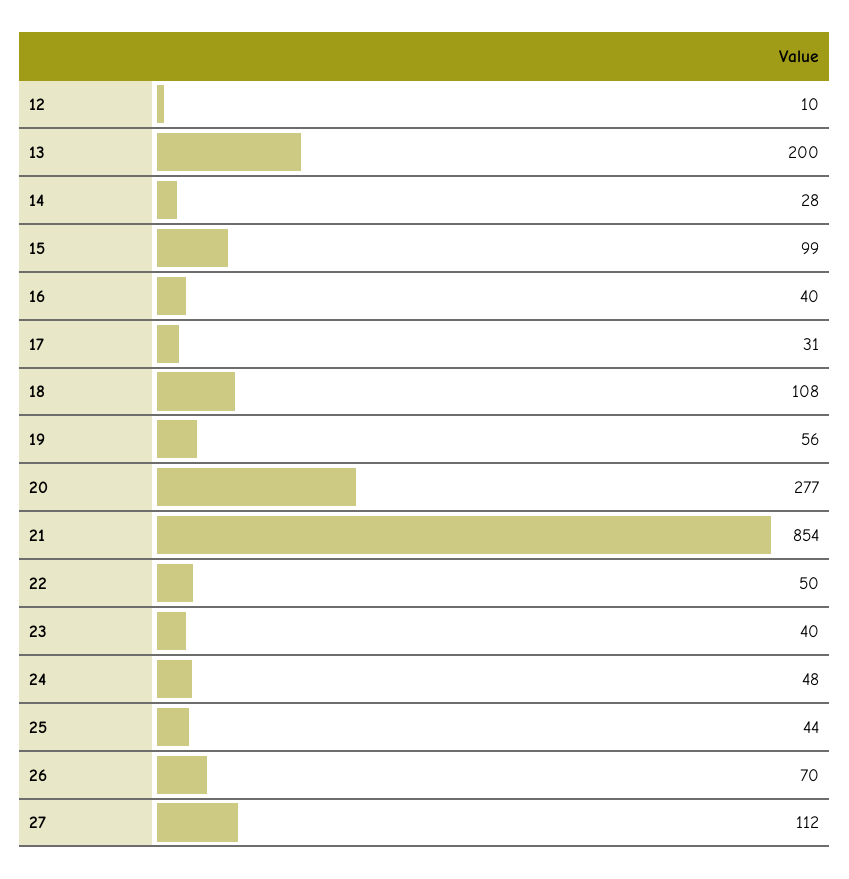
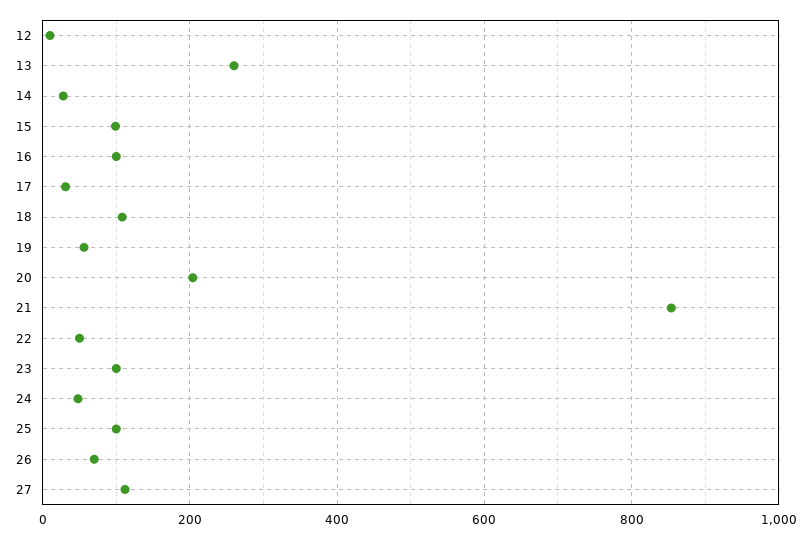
  {
    "12": 10,
-   "13": 200,
+   "13": 260,
    "14": 28,
    "15": 99,
-   "16": 40,
+   "16": 100,
    "17": 31,
    "18": 108,
    "19": 56,
-   "20": 277,
+   "20": 200,
    "21": 854,
    "22": 50,
-   "23": 40,
+   "23": 100,
    "24": 48,
-   "25": 44,
+   "25": 100,
    "26": 70,
    "27": 112
  }

